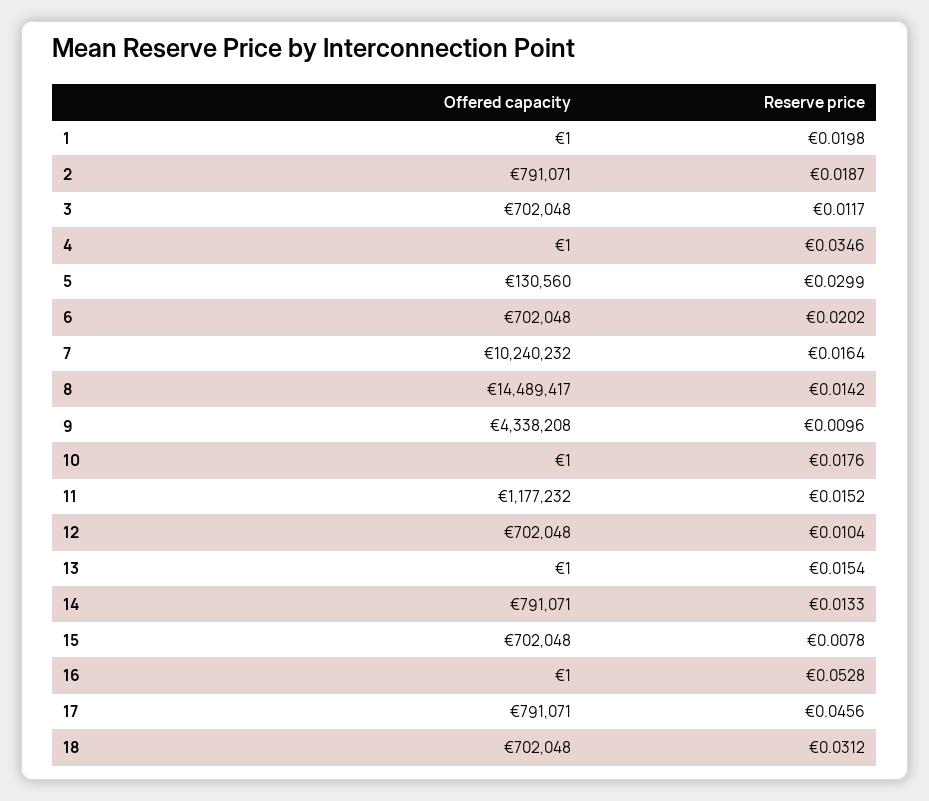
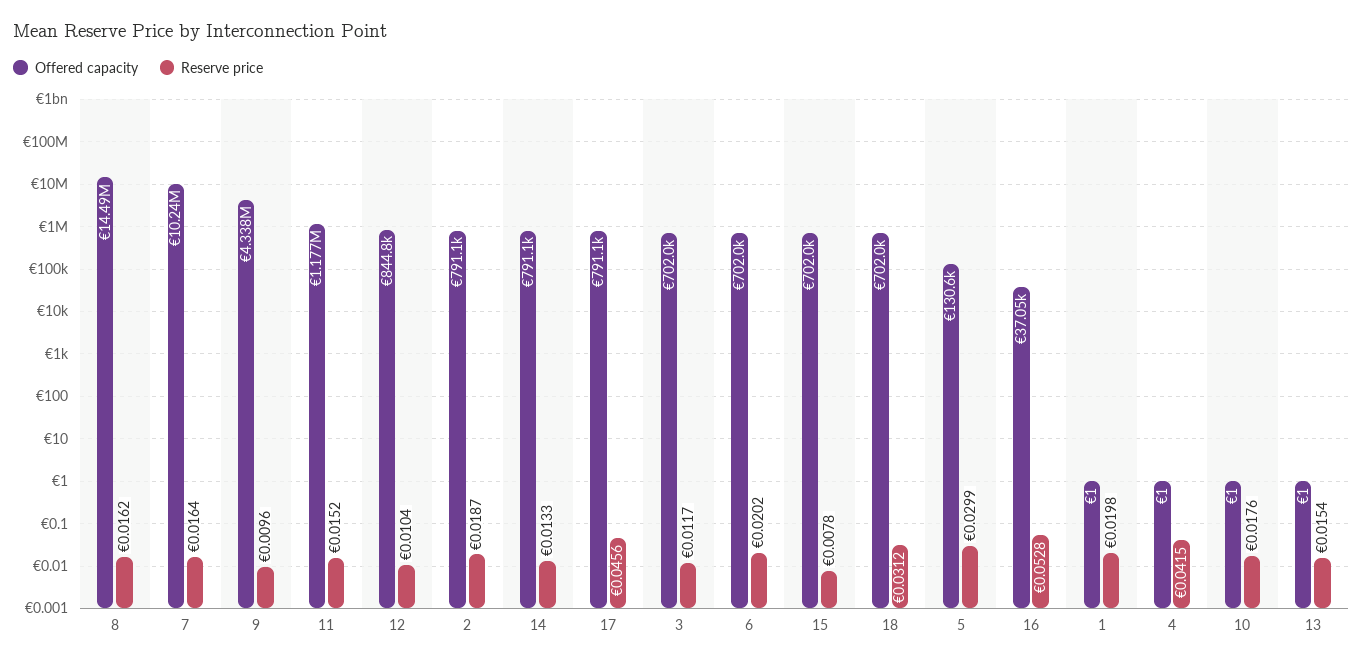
  {
    "Offered capacity": {
      "1": 1,
      "2": 791071,
      "3": 702048,
      "4": 1,
      "5": 130560,
      "6": 702048,
      "7": 10240232,
      "8": 14489417,
      "9": 4338208,
      "10": 1,
      "11": 1177232,
-     "12": 702048,
+     "12": 844800,
      "13": 1,
      "14": 791071,
      "15": 702048,
-     "16": 1,
+     "16": 37050,
      "17": 791071,
      "18": 702048
    },
    "Reserve price": {
      "1": 0.0198,
      "2": 0.0187,
      "3": 0.0117,
-     "4": 0.0346,
+     "4": 0.0415,
      "5": 0.0299,
      "6": 0.0202,
      "7": 0.0164,
-     "8": 0.0142,
+     "8": 0.0162,
      "9": 0.0096,
      "10": 0.0176,
      "11": 0.0152,
      "12": 0.0104,
      "13": 0.0154,
      "14": 0.0133,
      "15": 0.0078,
      "16": 0.0528,
      "17": 0.0456,
      "18": 0.0312
    }
  }

